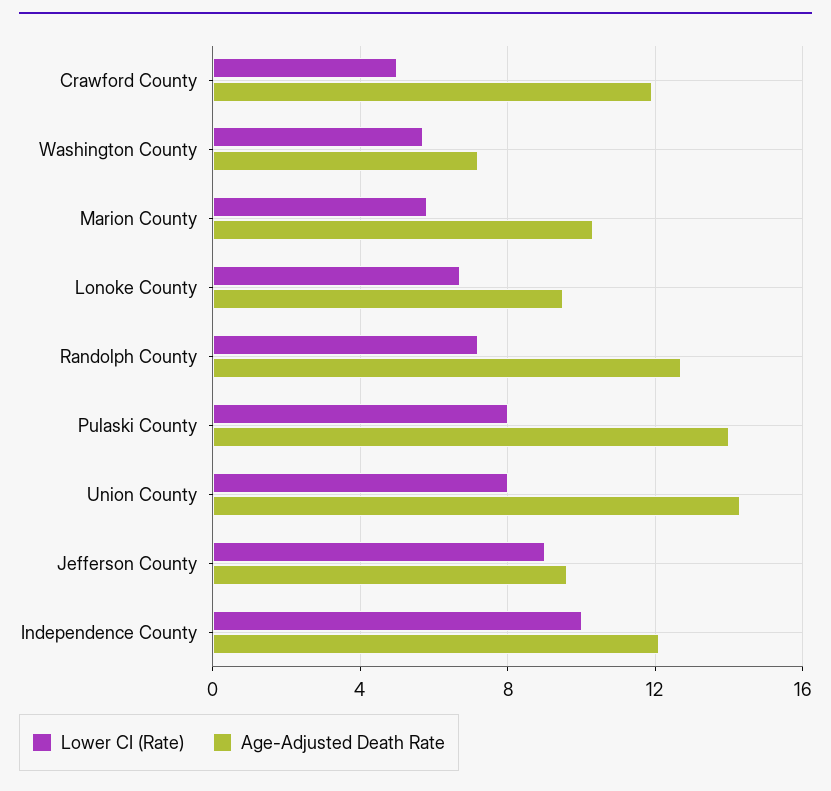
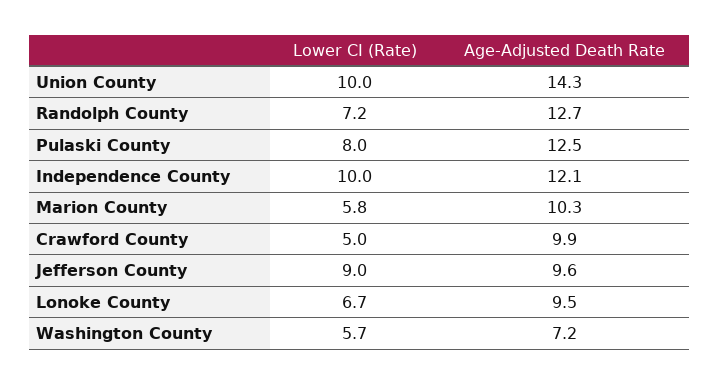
  {
    "Lower CI (Rate)": {
      "Crawford County": 5,
      "Washington County": 5.7,
      "Marion County": 5.8,
      "Lonoke County": 6.7,
      "Randolph County": 7.2,
      "Pulaski County": 8,
-     "Union County": 8,
+     "Union County": 10,
      "Jefferson County": 9,
      "Independence County": 10
    },
    "Age-Adjusted Death Rate": {
-     "Crawford County": 12,
+     "Crawford County": 9.9,
      "Washington County": 7.2,
      "Marion County": 10.3,
      "Lonoke County": 9.5,
      "Randolph County": 12.7,
-     "Pulaski County": 14,
+     "Pulaski County": 12.5,
      "Union County": 14.3,
      "Jefferson County": 9.6,
      "Independence County": 12.1
    }
  }

